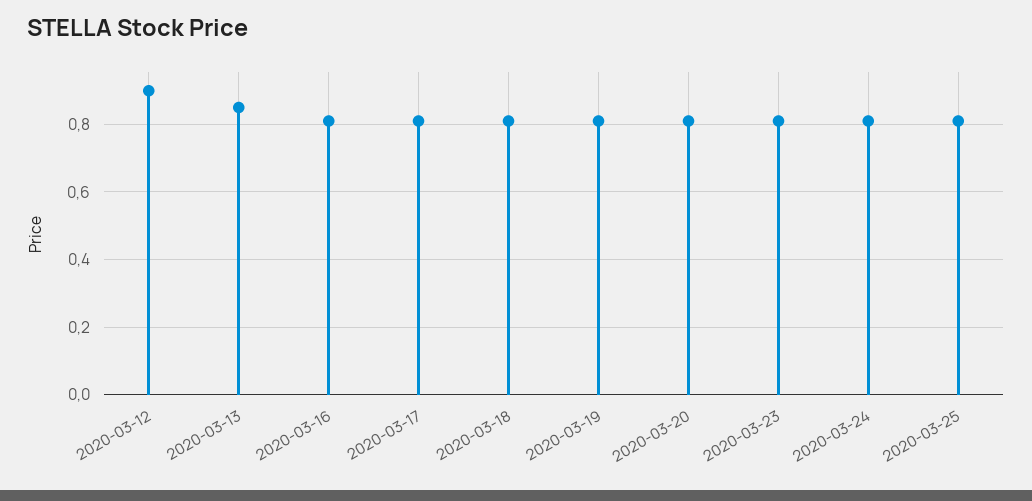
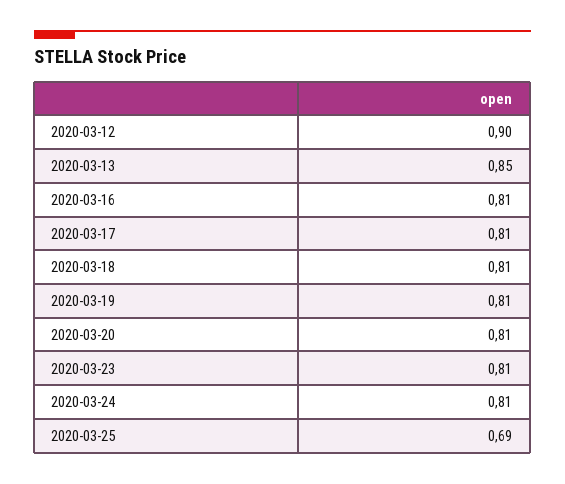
  {
    "2020-03-12": 0.9,
    "2020-03-13": 0.85,
    "2020-03-16": 0.81,
    "2020-03-17": 0.81,
    "2020-03-18": 0.81,
    "2020-03-19": 0.81,
    "2020-03-20": 0.81,
    "2020-03-23": 0.81,
    "2020-03-24": 0.81,
-   "2020-03-25": 0.8
+   "2020-03-25": 0.69
  }

